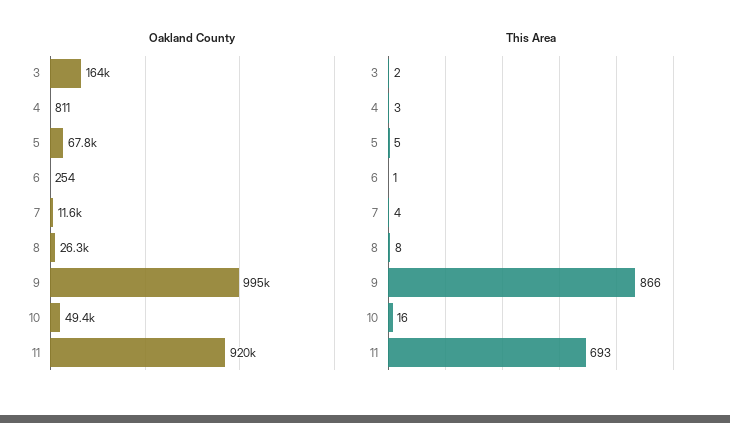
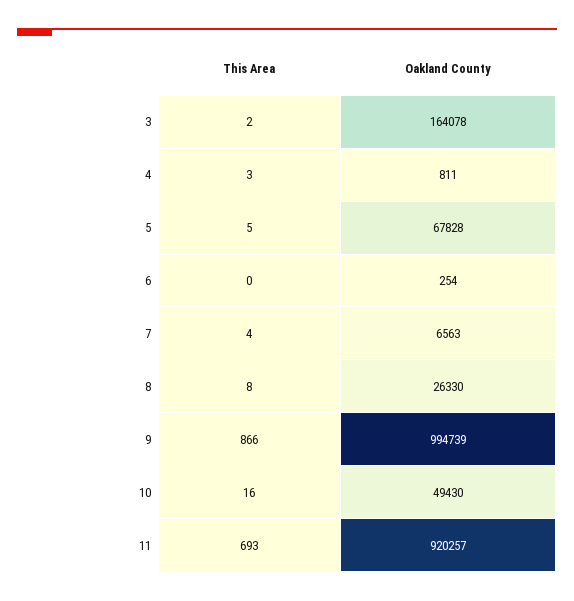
  {
    "Oakland County": {
      "3": 164078,
      "4": 811,
      "5": 67828,
      "6": 254,
-     "7": 11600,
+     "7": 6563,
      "8": 26330,
      "9": 994739,
      "10": 49430,
      "11": 920257
    },
    "This Area": {
      "3": 2,
      "4": 3,
      "5": 5,
-     "6": 1,
+     "6": 0,
      "7": 4,
      "8": 8,
      "9": 866,
      "10": 16,
      "11": 693
    }
  }

